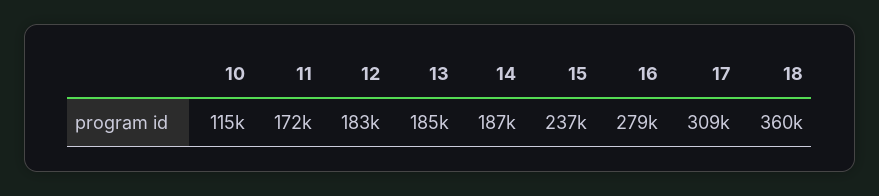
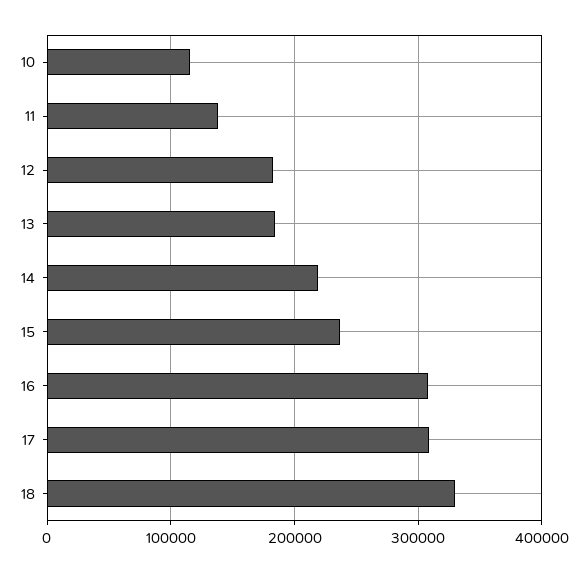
  {
    "10": 115000,
-   "11": 172000,
+   "11": 140000,
    "12": 183000,
    "13": 185000,
-   "14": 187000,
+   "14": 220000,
    "15": 237000,
-   "16": 279000,
+   "16": 310000,
    "17": 309000,
-   "18": 360000
+   "18": 330000
  }

